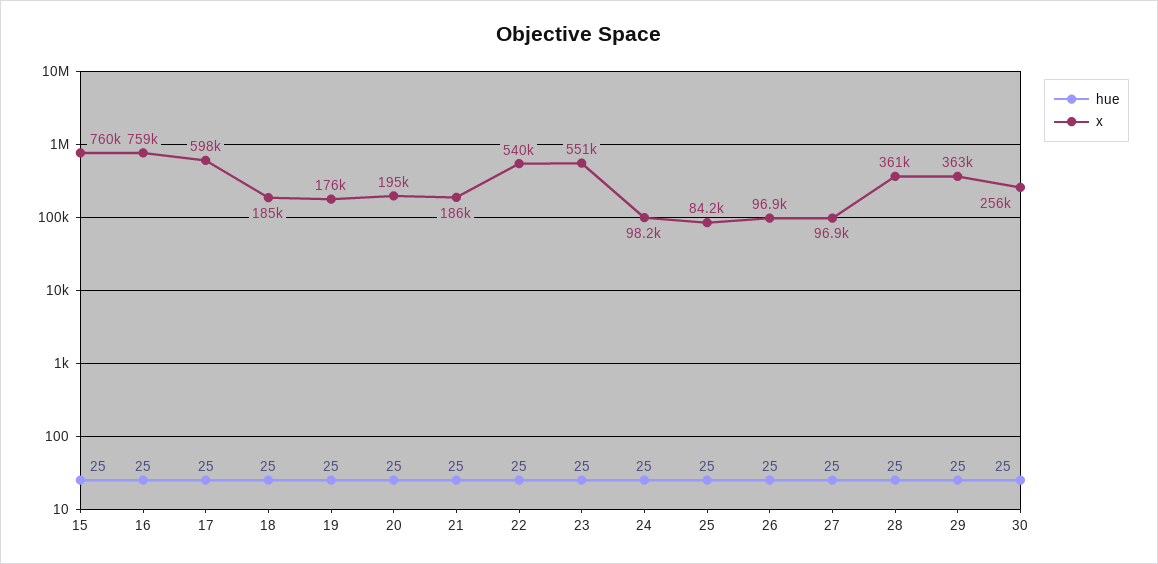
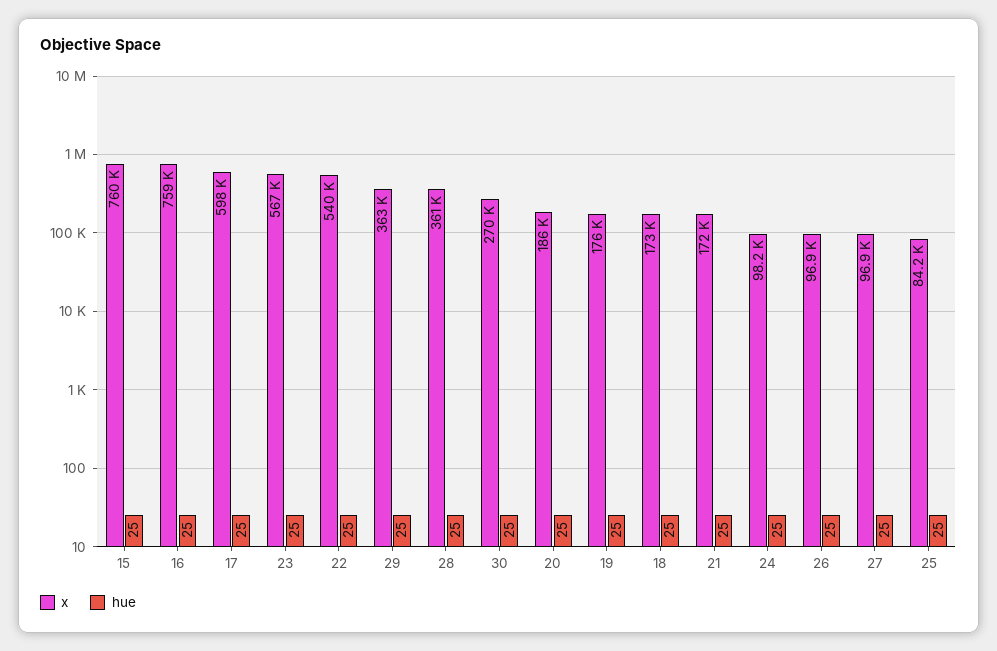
  {
    "hue": {
      "15": 25,
      "16": 25,
      "17": 25,
      "18": 25,
      "19": 25,
      "20": 25,
      "21": 25,
      "22": 25,
      "23": 25,
      "24": 25,
      "25": 25,
      "26": 25,
      "27": 25,
      "28": 25,
      "29": 25,
      "30": 25
    },
    "x": {
      "15": 760000,
      "16": 759000,
      "17": 598000,
-     "18": 185000,
+     "18": 173000,
      "19": 176000,
-     "20": 195000,
+     "20": 186000,
-     "21": 186000,
+     "21": 172000,
      "22": 540000,
-     "23": 551000,
+     "23": 567000,
      "24": 98200,
      "25": 84200,
      "26": 96900,
      "27": 96900,
      "28": 361000,
      "29": 363000,
-     "30": 256000
+     "30": 270000
    }
  }

